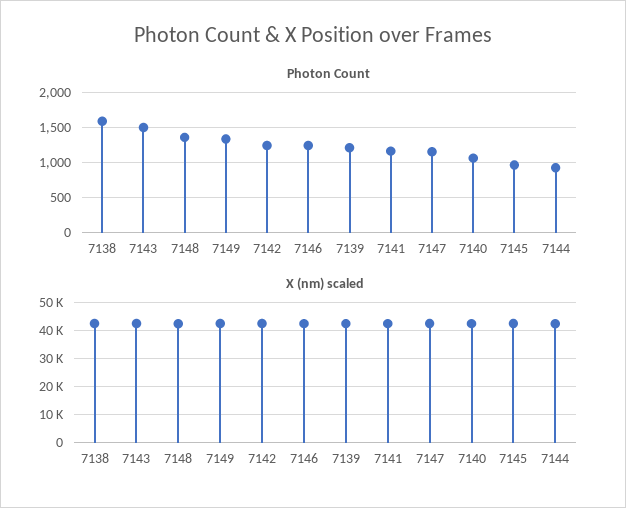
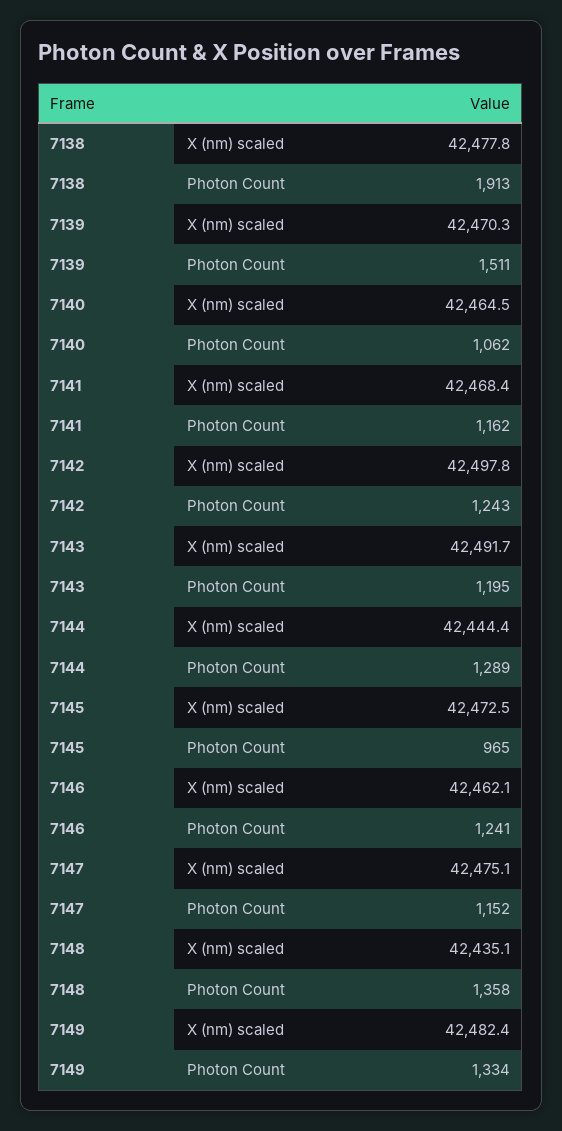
  {
    "Photon Count": {
-     "7138": 1600,
+     "7138": 1913,
-     "7143": 1500,
+     "7143": 1195,
      "7148": 1358,
      "7149": 1334,
      "7142": 1243,
      "7146": 1241,
-     "7139": 1200,
+     "7139": 1511,
      "7141": 1162,
      "7147": 1152,
      "7140": 1062,
      "7145": 965,
-     "7144": 900
+     "7144": 1289
    },
    "X (nm) scaled": {
      "7138": 42477.8,
      "7143": 42491.7,
      "7148": 42435.1,
      "7149": 42482.4,
      "7142": 42497.8,
      "7146": 42462.1,
      "7139": 42470.3,
      "7141": 42468.4,
      "7147": 42475.1,
      "7140": 42464.5,
      "7145": 42472.5,
      "7144": 42444.4
    }
  }

